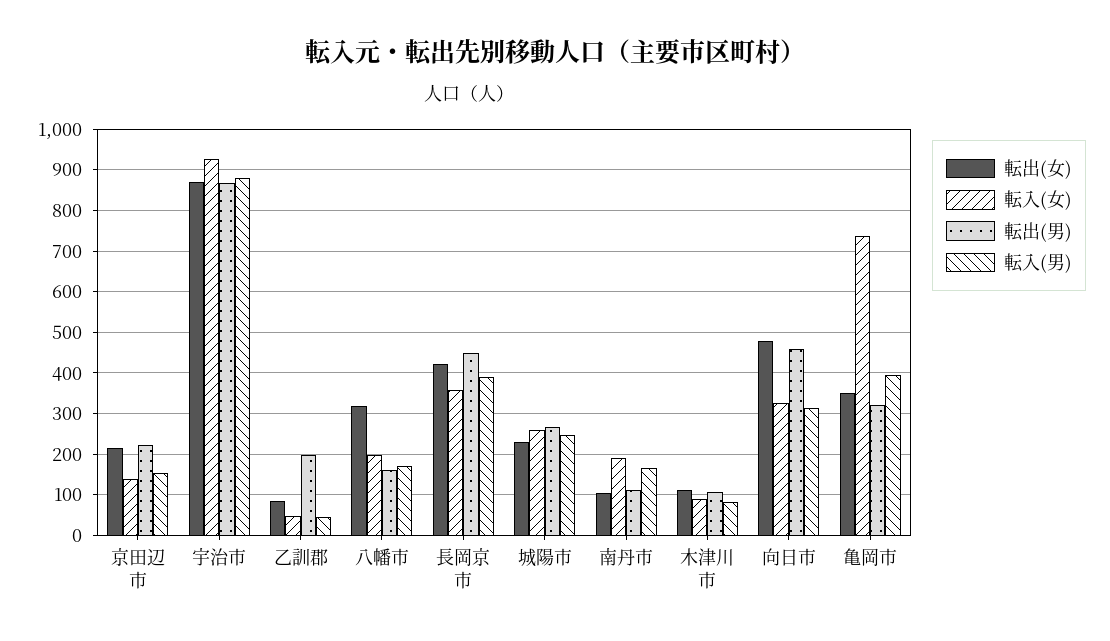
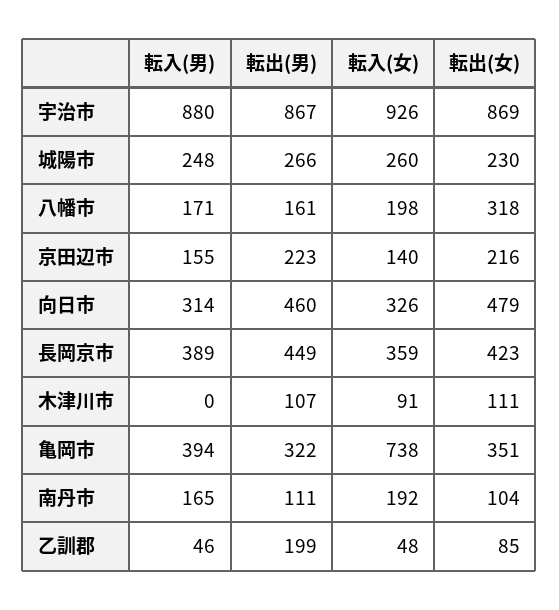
  {
    "転出(女)": {
      "京田辺市": 216,
      "宇治市": 869,
      "乙訓郡": 85,
      "八幡市": 318,
      "長岡京市": 423,
      "城陽市": 230,
      "南丹市": 104,
      "木津川市": 111,
      "向日市": 479,
      "亀岡市": 351
    },
    "転入(女)": {
      "京田辺市": 140,
      "宇治市": 926,
      "乙訓郡": 48,
      "八幡市": 198,
      "長岡京市": 359,
      "城陽市": 260,
      "南丹市": 192,
      "木津川市": 91,
      "向日市": 326,
      "亀岡市": 738
    },
    "転出(男)": {
      "京田辺市": 223,
      "宇治市": 867,
      "乙訓郡": 199,
      "八幡市": 161,
      "長岡京市": 449,
      "城陽市": 266,
      "南丹市": 111,
      "木津川市": 107,
      "向日市": 460,
      "亀岡市": 322
    },
    "転入(男)": {
      "京田辺市": 155,
      "宇治市": 880,
      "乙訓郡": 46,
      "八幡市": 171,
      "長岡京市": 389,
      "城陽市": 248,
      "南丹市": 165,
-     "木津川市": 80,
+     "木津川市": 0,
      "向日市": 314,
      "亀岡市": 394
    }
  }

